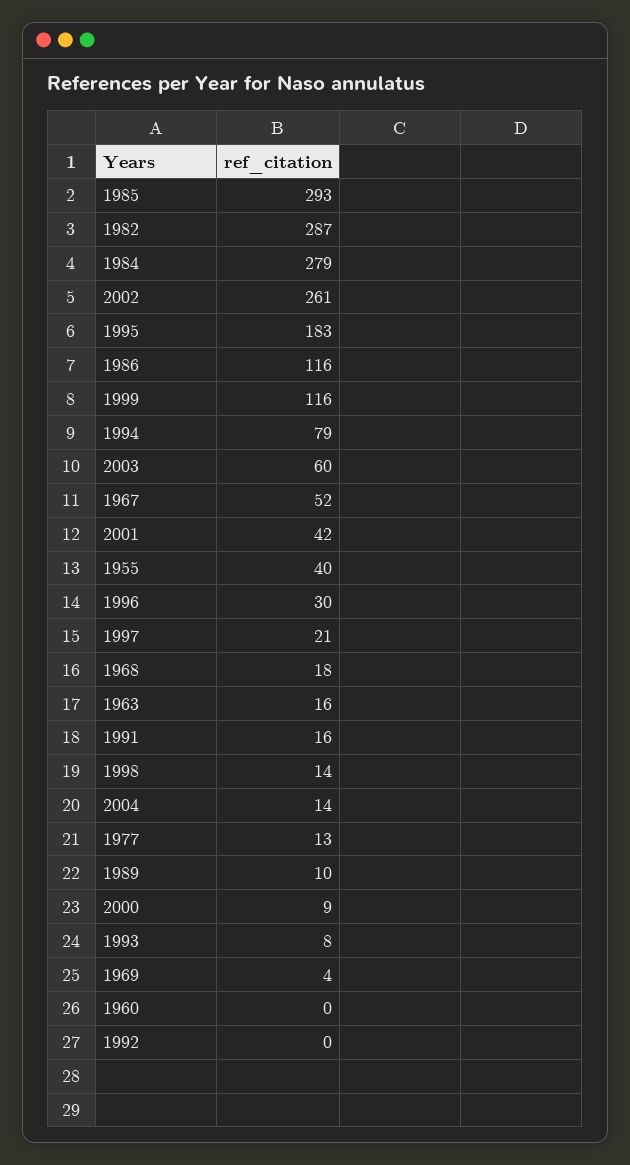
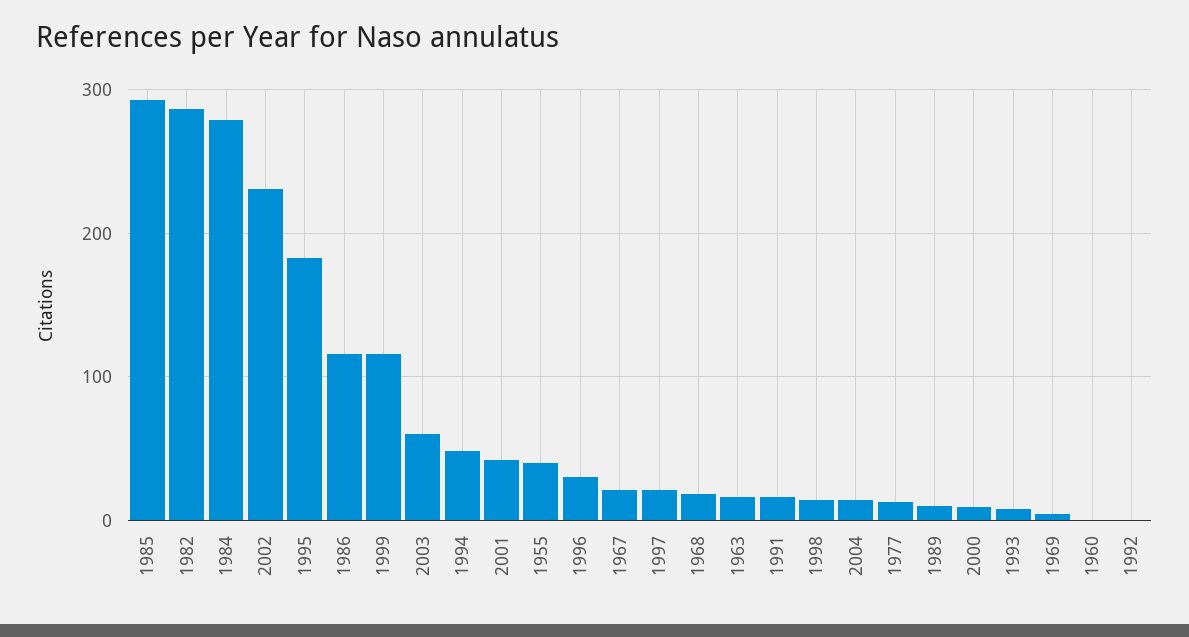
  {
    "1985": 293,
    "1982": 287,
    "1984": 279,
-   "2002": 261,
+   "2002": 230,
    "1995": 183,
    "1986": 116,
    "1999": 116,
-   "1994": 79,
+   "1994": 50,
    "2003": 60,
-   "1967": 52,
+   "1967": 20,
    "2001": 42,
    "1955": 40,
    "1996": 30,
    "1997": 21,
    "1968": 18,
    "1963": 16,
    "1991": 16,
    "1998": 14,
    "2004": 14,
    "1977": 13,
    "1989": 10,
    "2000": 9,
    "1993": 8,
    "1969": 4,
    "1960": 0,
    "1992": 0
  }

